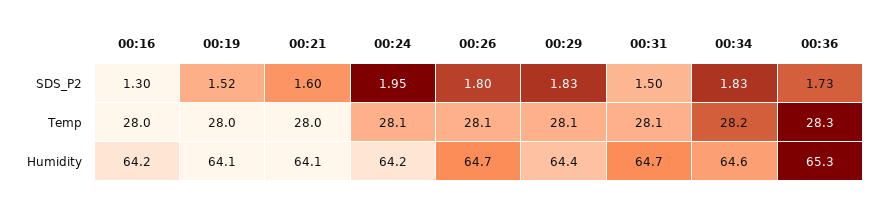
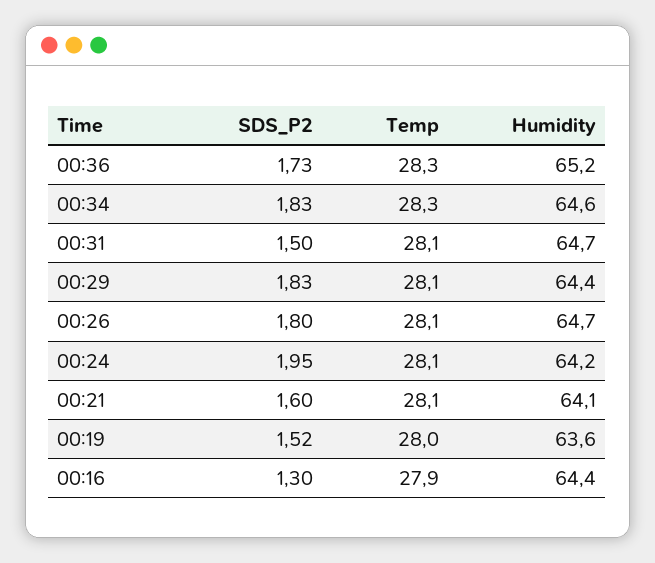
  {
    "00:16": {
      "SDS_P2": 1.3,
-     "Temp": 28,
+     "Temp": 27.9,
-     "Humidity": 64.2
+     "Humidity": 64.4
    },
    "00:19": {
      "SDS_P2": 1.52,
      "Temp": 28,
-     "Humidity": 64.1
+     "Humidity": 63.6
    },
    "00:21": {
      "SDS_P2": 1.6,
-     "Temp": 28,
+     "Temp": 28.1,
      "Humidity": 64.1
    },
    "00:24": {
      "SDS_P2": 1.95,
      "Temp": 28.1,
      "Humidity": 64.2
    },
    "00:26": {
      "SDS_P2": 1.8,
      "Temp": 28.1,
      "Humidity": 64.7
    },
    "00:29": {
      "SDS_P2": 1.83,
      "Temp": 28.1,
      "Humidity": 64.4
    },
    "00:31": {
      "SDS_P2": 1.5,
      "Temp": 28.1,
      "Humidity": 64.7
    },
    "00:34": {
      "SDS_P2": 1.83,
-     "Temp": 28.2,
+     "Temp": 28.3,
      "Humidity": 64.6
    },
    "00:36": {
      "SDS_P2": 1.73,
      "Temp": 28.3,
-     "Humidity": 65.3
+     "Humidity": 65.2
    }
  }

